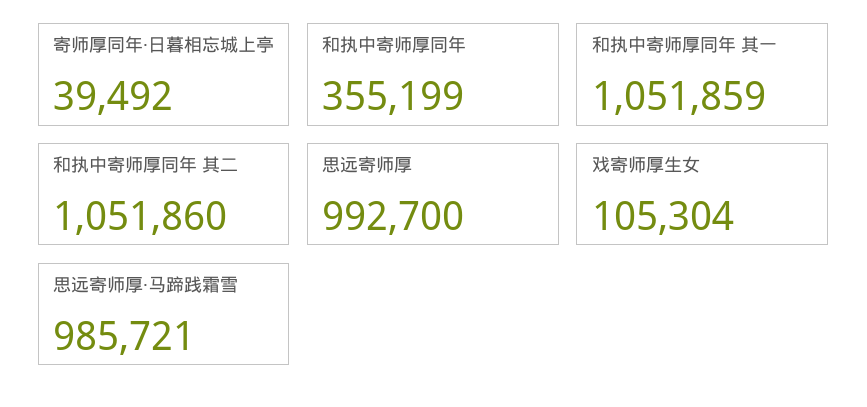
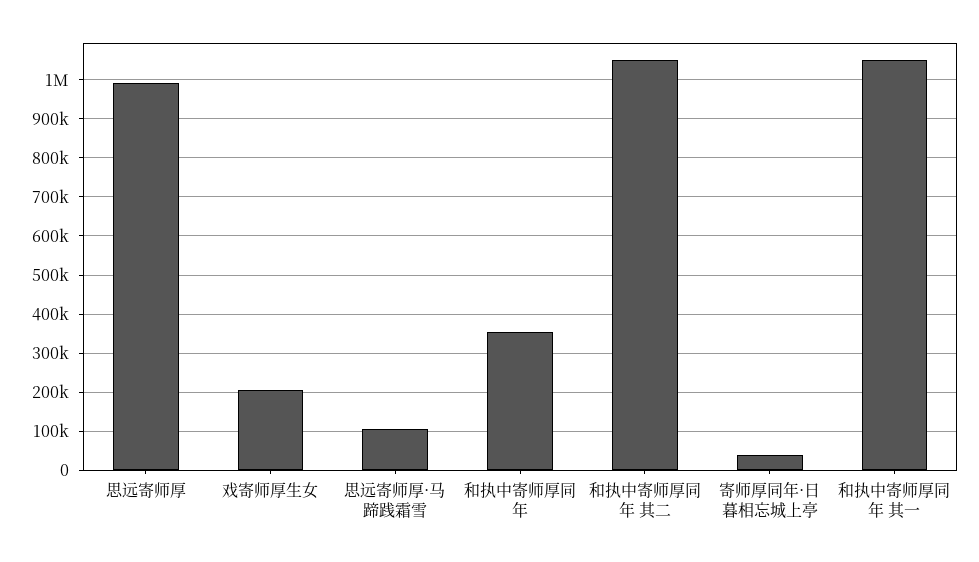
  {
    "寄师厚同年·日暮相忘城上亭": 39492,
    "和执中寄师厚同年": 355199,
    "和执中寄师厚同年 其一": 1051859,
    "和执中寄师厚同年 其二": 1051860,
    "思远寄师厚": 992700,
-   "戏寄师厚生女": 105304,
+   "戏寄师厚生女": 200000,
-   "思远寄师厚·马蹄践霜雪": 985721
+   "思远寄师厚·马蹄践霜雪": 100000
  }

